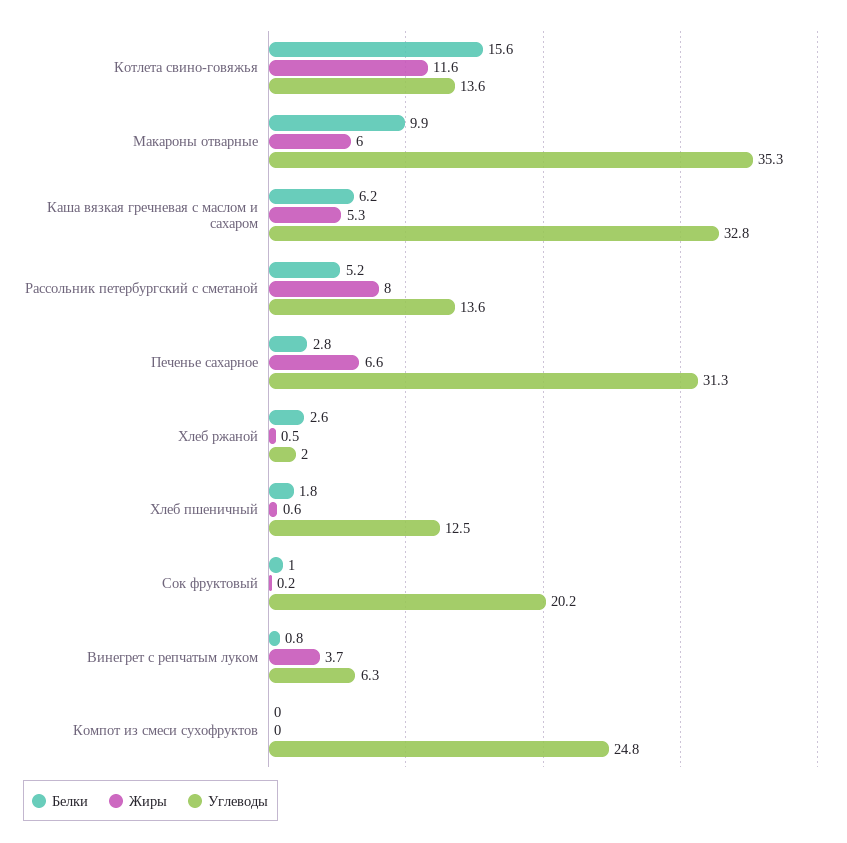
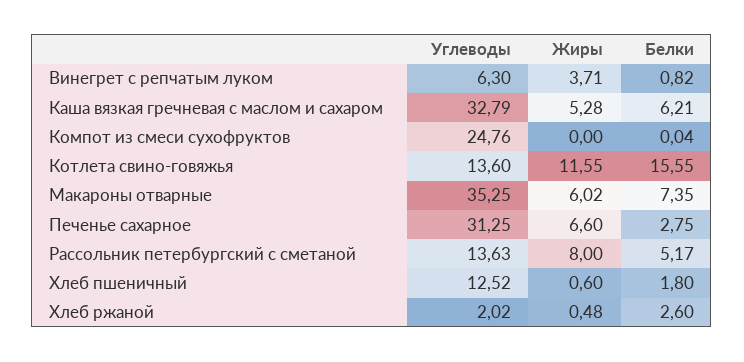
  {
    "Белки": {
      "Котлета свино-говяжья": 15.55,
-     "Макароны отварные": 9.9,
+     "Макароны отварные": 7.35,
      "Каша вязкая гречневая с маслом и сахаром": 6.21,
      "Рассольник петербургский с сметаной": 5.17,
      "Печенье сахарное": 2.75,
      "Хлеб ржаной": 2.6,
      "Хлеб пшеничный": 1.8,
-     "Сок фруктовый": 1,
      "Винегрет с репчатым луком": 0.82,
      "Компот из смеси сухофруктов": 0.04
    },
    "Жиры": {
      "Котлета свино-говяжья": 11.55,
      "Макароны отварные": 6.02,
      "Каша вязкая гречневая с маслом и сахаром": 5.28,
      "Рассольник петербургский с сметаной": 8,
      "Печенье сахарное": 6.6,
      "Хлеб ржаной": 0.48,
      "Хлеб пшеничный": 0.6,
-     "Сок фруктовый": 0.2,
      "Винегрет с репчатым луком": 3.71,
      "Компот из смеси сухофруктов": 0
    },
    "Углеводы": {
      "Котлета свино-говяжья": 13.6,
      "Макароны отварные": 35.25,
      "Каша вязкая гречневая с маслом и сахаром": 32.79,
      "Рассольник петербургский с сметаной": 13.63,
      "Печенье сахарное": 31.25,
      "Хлеб ржаной": 2.02,
      "Хлеб пшеничный": 12.52,
-     "Сок фруктовый": 20.2,
      "Винегрет с репчатым луком": 6.3,
      "Компот из смеси сухофруктов": 24.76
    }
  }

